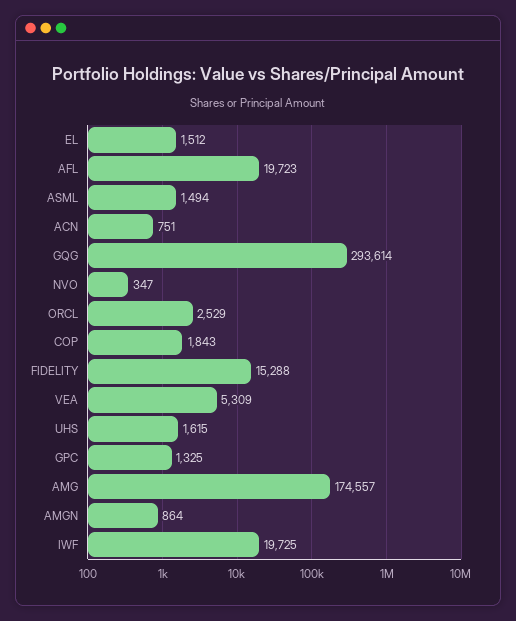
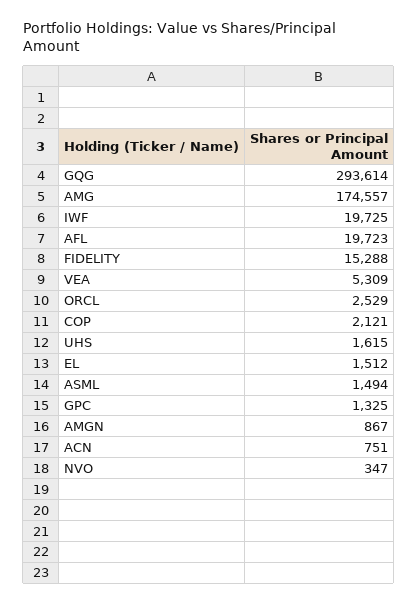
  {
    "EL": 1512,
    "AFL": 19723,
    "ASML": 1494,
    "ACN": 751,
    "GQG": 293614,
    "NVO": 347,
    "ORCL": 2529,
-   "COP": 1843,
+   "COP": 2121,
    "FIDELITY": 15288,
    "VEA": 5309,
    "UHS": 1615,
    "GPC": 1325,
    "AMG": 174557,
-   "AMGN": 864,
+   "AMGN": 867,
    "IWF": 19725
  }

